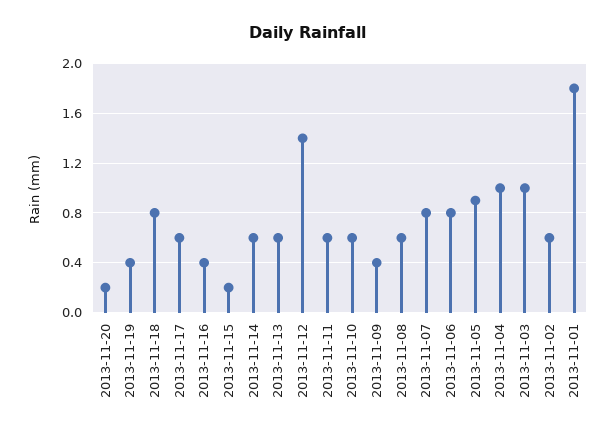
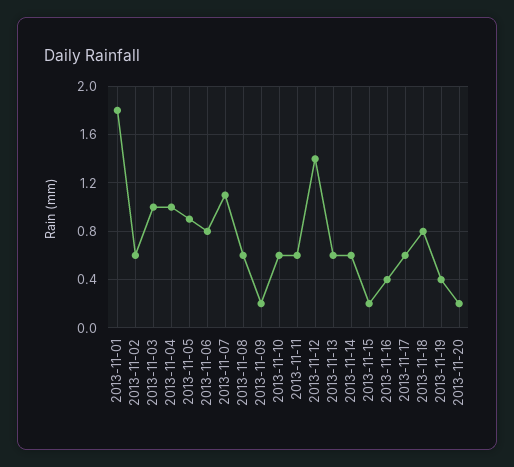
  {
    "2013-11-20": 0.2,
    "2013-11-19": 0.4,
    "2013-11-18": 0.8,
    "2013-11-17": 0.6,
    "2013-11-16": 0.4,
    "2013-11-15": 0.2,
    "2013-11-14": 0.6,
    "2013-11-13": 0.6,
    "2013-11-12": 1.4,
    "2013-11-11": 0.6,
    "2013-11-10": 0.6,
-   "2013-11-09": 0.4,
+   "2013-11-09": 0.2,
    "2013-11-08": 0.6,
-   "2013-11-07": 0.8,
+   "2013-11-07": 1.1,
    "2013-11-06": 0.8,
    "2013-11-05": 0.9,
    "2013-11-04": 1,
    "2013-11-03": 1,
    "2013-11-02": 0.6,
    "2013-11-01": 1.8
  }

